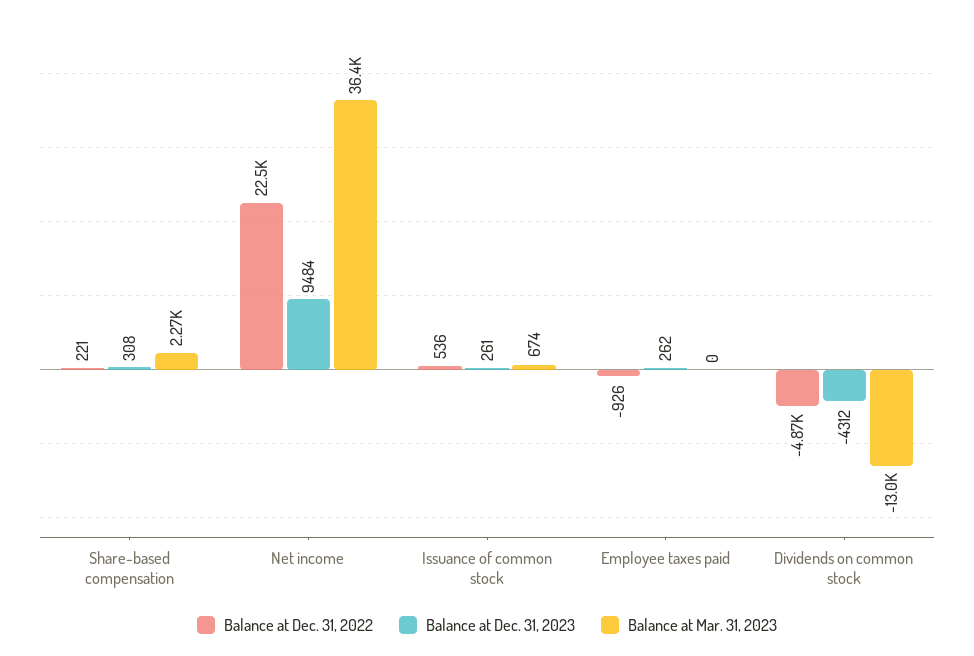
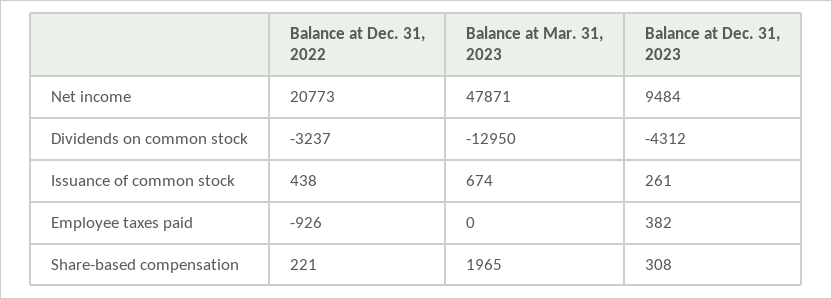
  {
    "Balance at Dec. 31, 2022": {
      "Share-based compensation": 221,
-     "Net income": 22500,
+     "Net income": 20773,
-     "Issuance of common stock": 536,
+     "Issuance of common stock": 438,
      "Employee taxes paid": -926,
-     "Dividends on common stock": -4870
+     "Dividends on common stock": -3237
    },
    "Balance at Dec. 31, 2023": {
      "Share-based compensation": 308,
      "Net income": 9484,
      "Issuance of common stock": 261,
-     "Employee taxes paid": 262,
+     "Employee taxes paid": 382,
      "Dividends on common stock": -4312
    },
    "Balance at Mar. 31, 2023": {
-     "Share-based compensation": 2270,
+     "Share-based compensation": 1965,
-     "Net income": 36400,
+     "Net income": 47871,
      "Issuance of common stock": 674,
      "Employee taxes paid": 0,
      "Dividends on common stock": -12950
    }
  }

